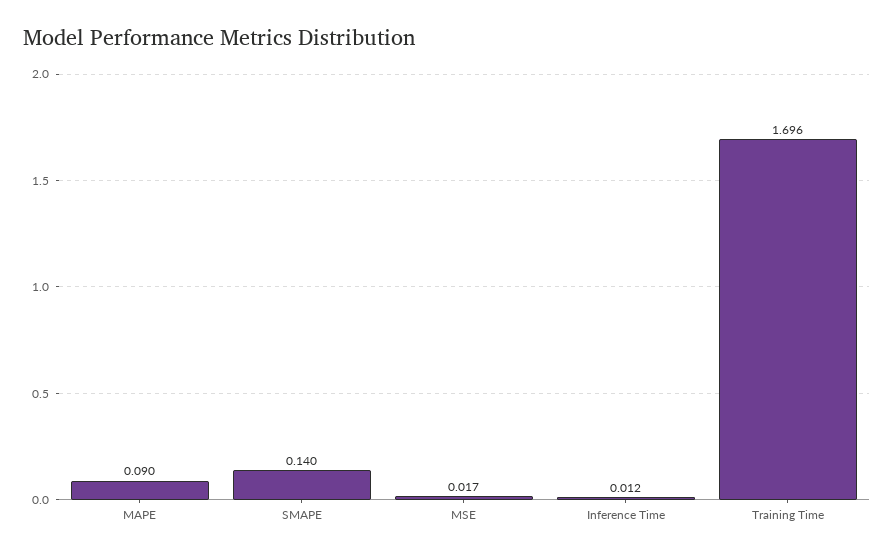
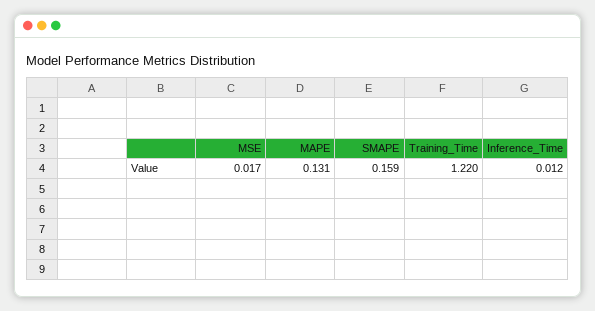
  {
-   "MAPE": 0.09,
+   "MAPE": 0.131,
-   "SMAPE": 0.14,
+   "SMAPE": 0.159,
    "MSE": 0.017,
    "Inference Time": 0.012,
-   "Training Time": 1.696
+   "Training Time": 1.22
  }

